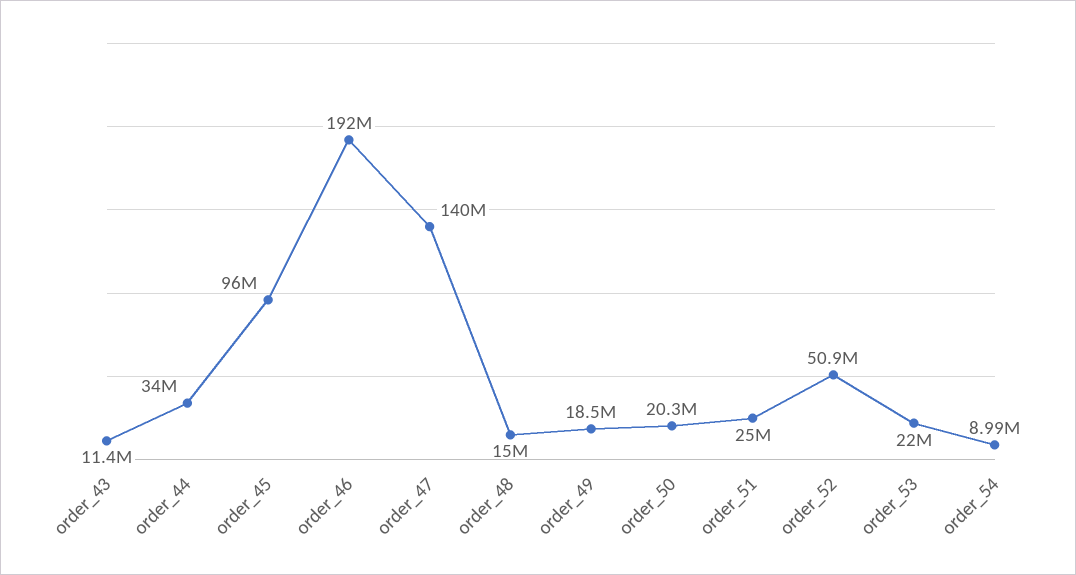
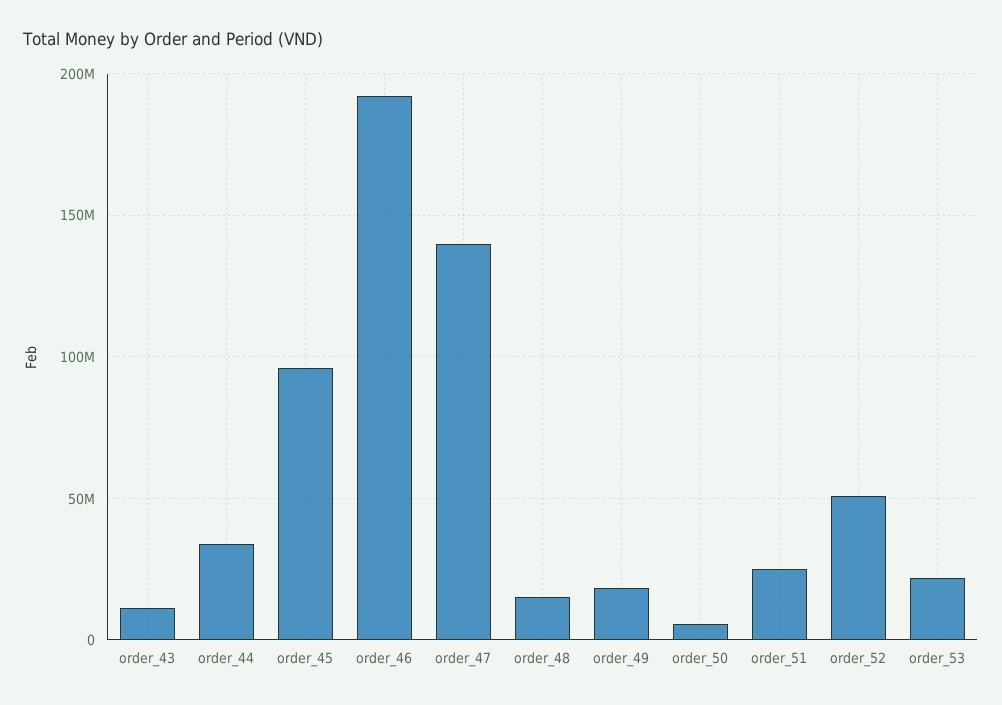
  {
    "order_43": 11400000,
    "order_44": 34000000,
    "order_45": 96000000,
    "order_46": 192000000,
    "order_47": 140000000,
    "order_48": 15000000,
    "order_49": 18500000,
-   "order_50": 20300000,
+   "order_50": 5000000,
    "order_51": 25000000,
    "order_52": 50900000,
-   "order_53": 22000000,
+   "order_53": 22000000
-   "order_54": 8990000
  }

